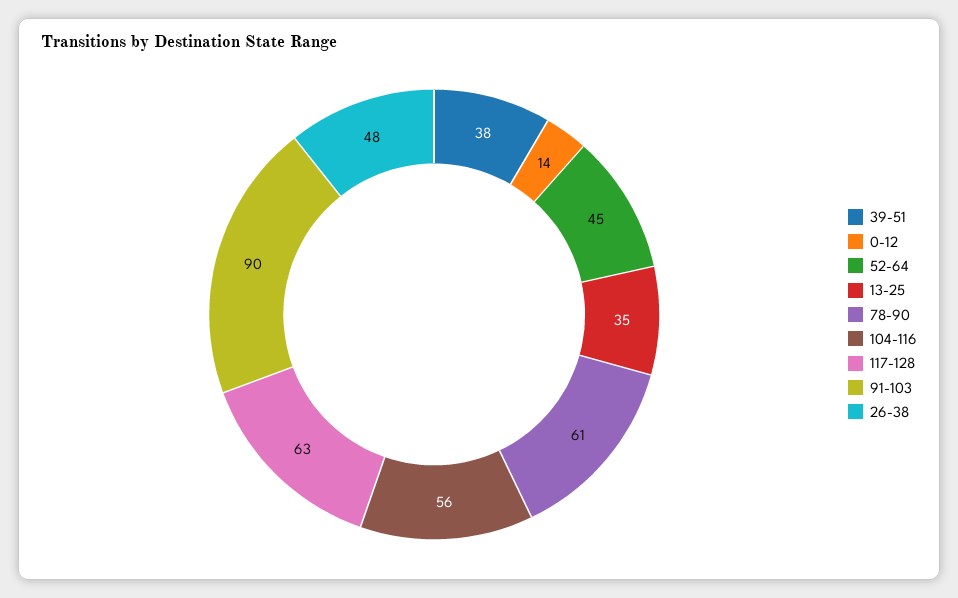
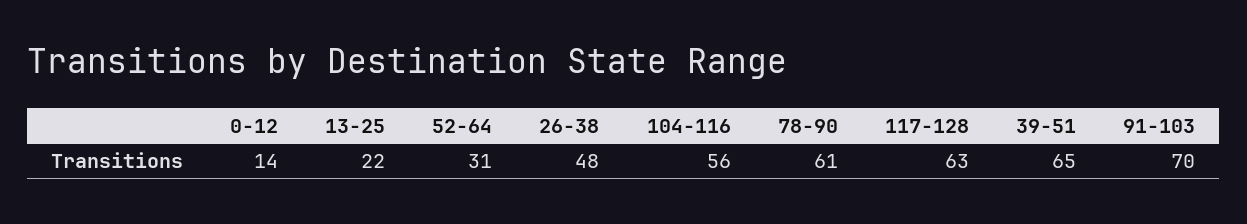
  {
-   "39-51": 38,
+   "39-51": 65,
    "0-12": 14,
-   "52-64": 45,
+   "52-64": 31,
-   "13-25": 35,
+   "13-25": 22,
    "78-90": 61,
    "104-116": 56,
    "117-128": 63,
-   "91-103": 90,
+   "91-103": 70,
    "26-38": 48
  }

